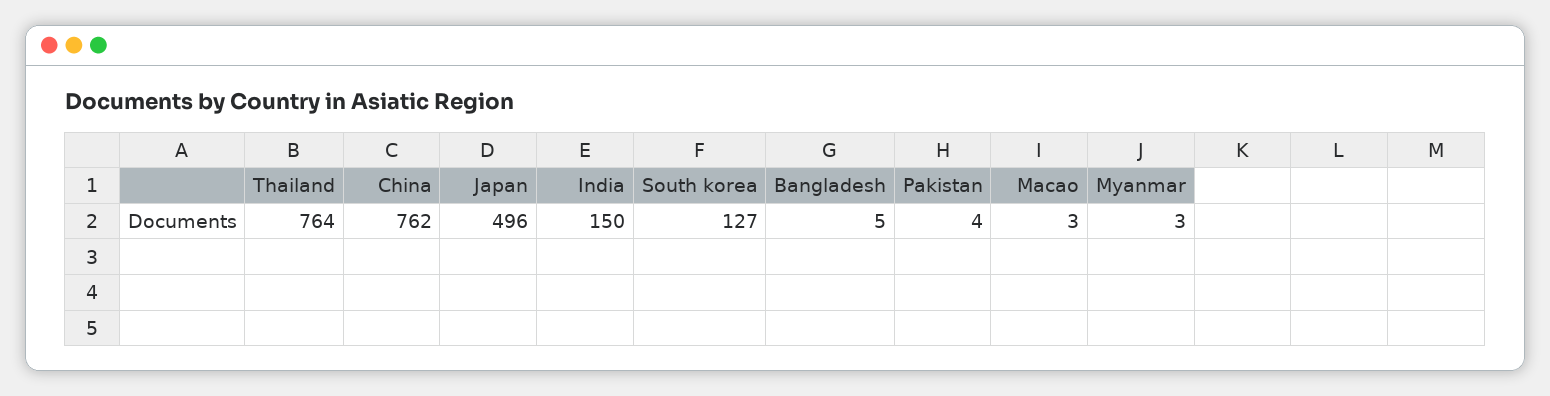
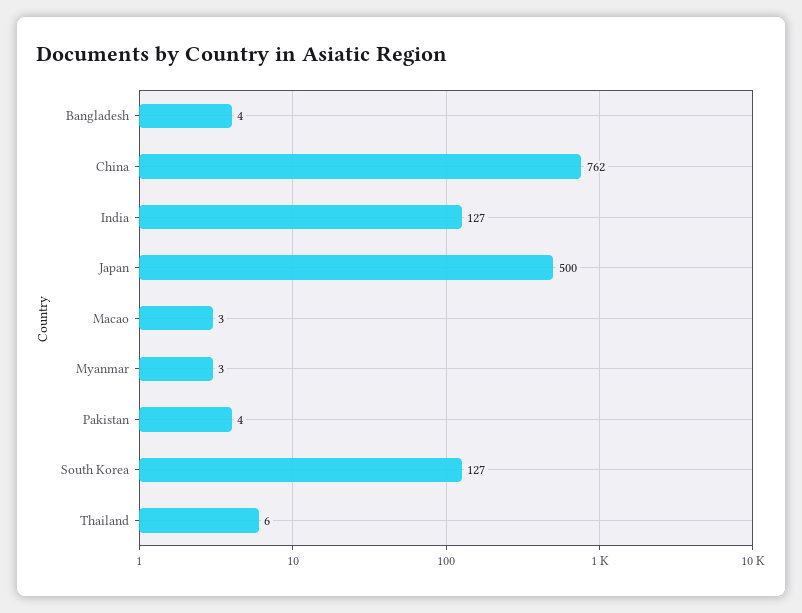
  {
-   "Thailand": 764,
+   "Thailand": 6,
    "China": 762,
-   "Japan": 496,
+   "Japan": 500,
-   "India": 150,
+   "India": 127,
    "South korea": 127,
-   "Bangladesh": 5,
+   "Bangladesh": 4,
    "Pakistan": 4,
    "Macao": 3,
    "Myanmar": 3
  }

